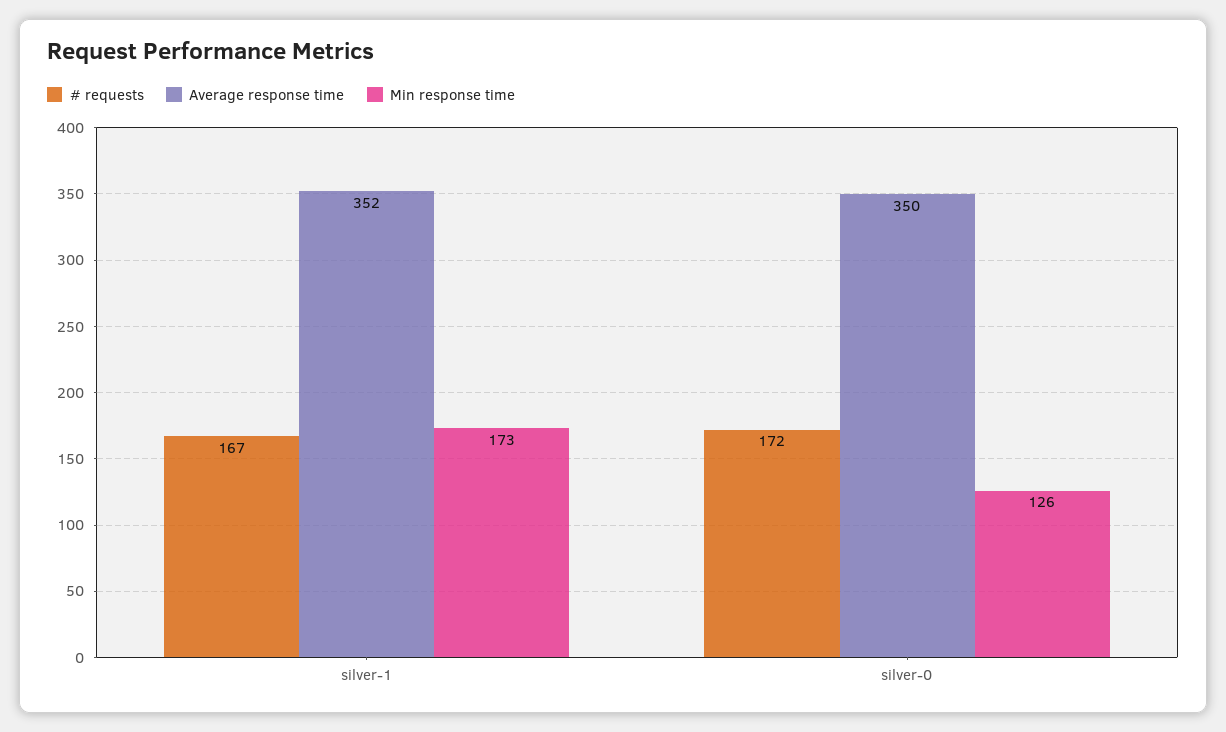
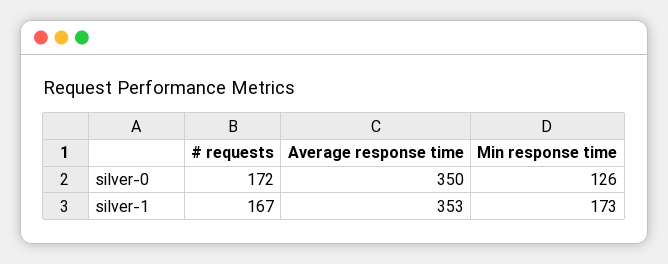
  {
    "# requests": {
      "silver-1": 167,
      "silver-0": 172
    },
    "Average response time": {
-     "silver-1": 352,
+     "silver-1": 353,
      "silver-0": 350
    },
    "Min response time": {
      "silver-1": 173,
      "silver-0": 126
    }
  }

